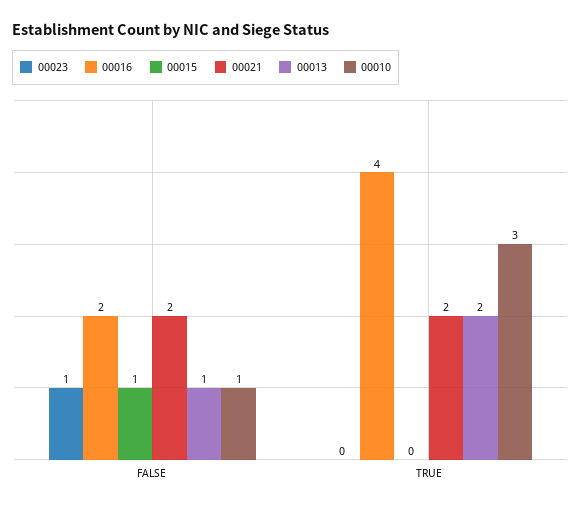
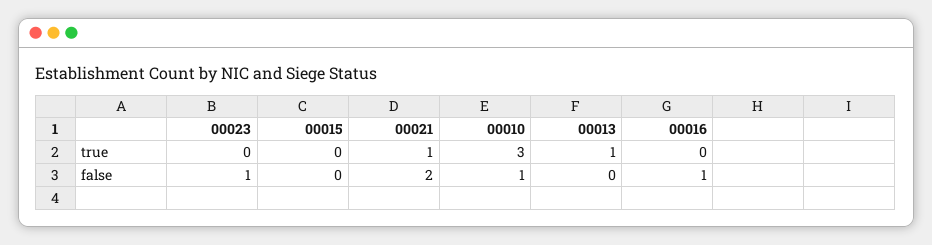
  {
    "00023": {
      "FALSE": 1,
      "TRUE": 0
    },
    "00016": {
-     "FALSE": 2,
+     "FALSE": 1,
-     "TRUE": 4
+     "TRUE": 0
    },
    "00015": {
-     "FALSE": 1,
+     "FALSE": 0,
      "TRUE": 0
    },
    "00021": {
      "FALSE": 2,
-     "TRUE": 2
+     "TRUE": 1
    },
    "00013": {
-     "FALSE": 1,
+     "FALSE": 0,
-     "TRUE": 2
+     "TRUE": 1
    },
    "00010": {
      "FALSE": 1,
      "TRUE": 3
    }
  }

